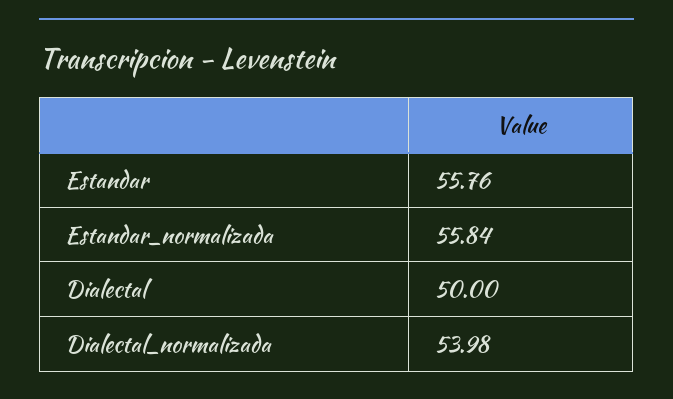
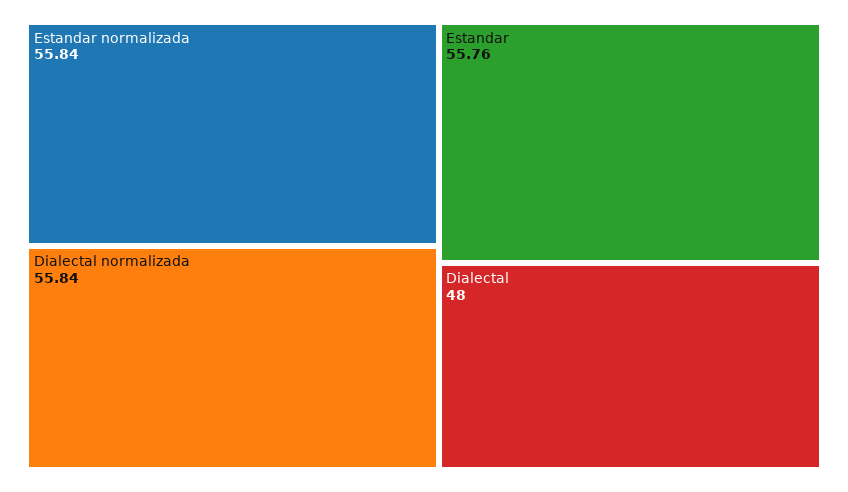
  {
    "Estandar": 55.76,
    "Estandar_normalizada": 55.84,
-   "Dialectal": 50,
+   "Dialectal": 48,
-   "Dialectal_normalizada": 53.98
+   "Dialectal_normalizada": 55.84
  }

